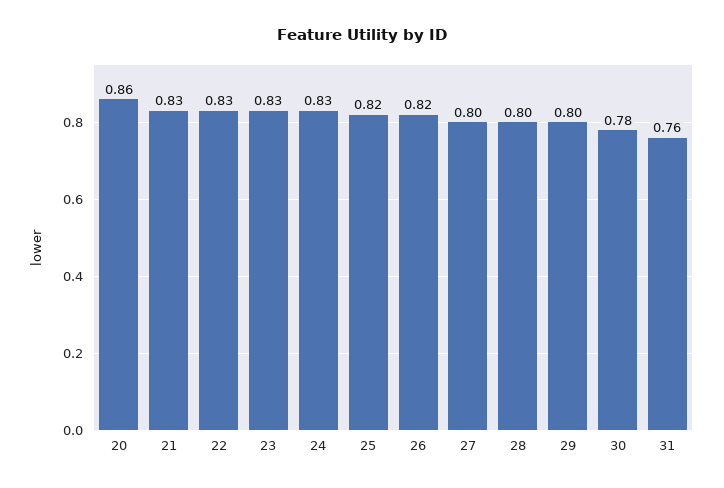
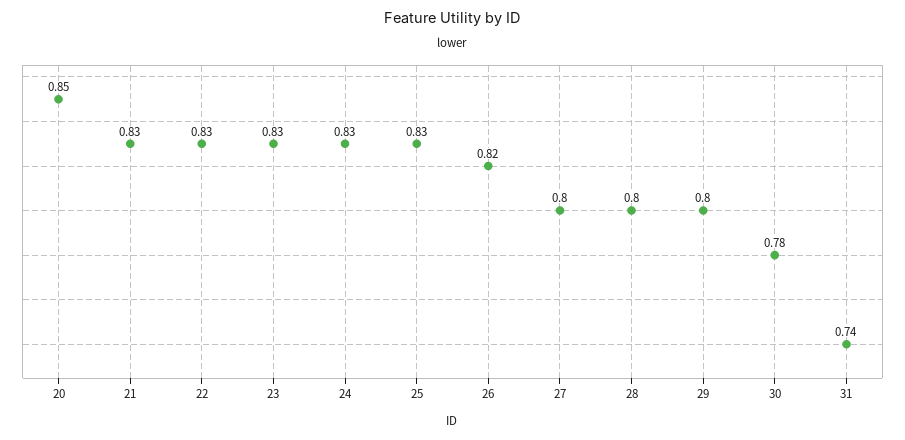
  {
-   "20": 0.86,
+   "20": 0.85,
    "21": 0.83,
    "22": 0.83,
    "23": 0.83,
    "24": 0.83,
-   "25": 0.82,
+   "25": 0.83,
    "26": 0.82,
    "27": 0.8,
    "28": 0.8,
    "29": 0.8,
    "30": 0.78,
-   "31": 0.76
+   "31": 0.74
  }

